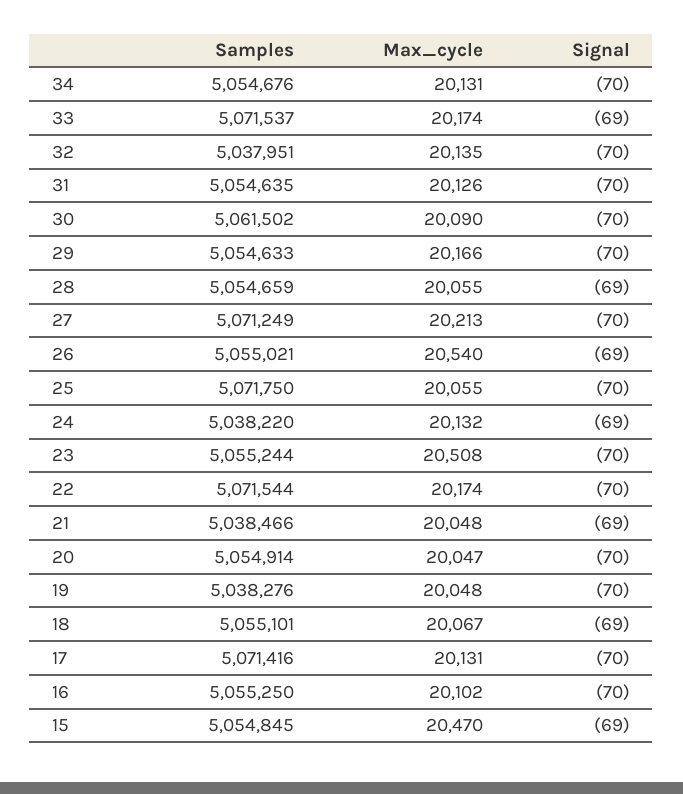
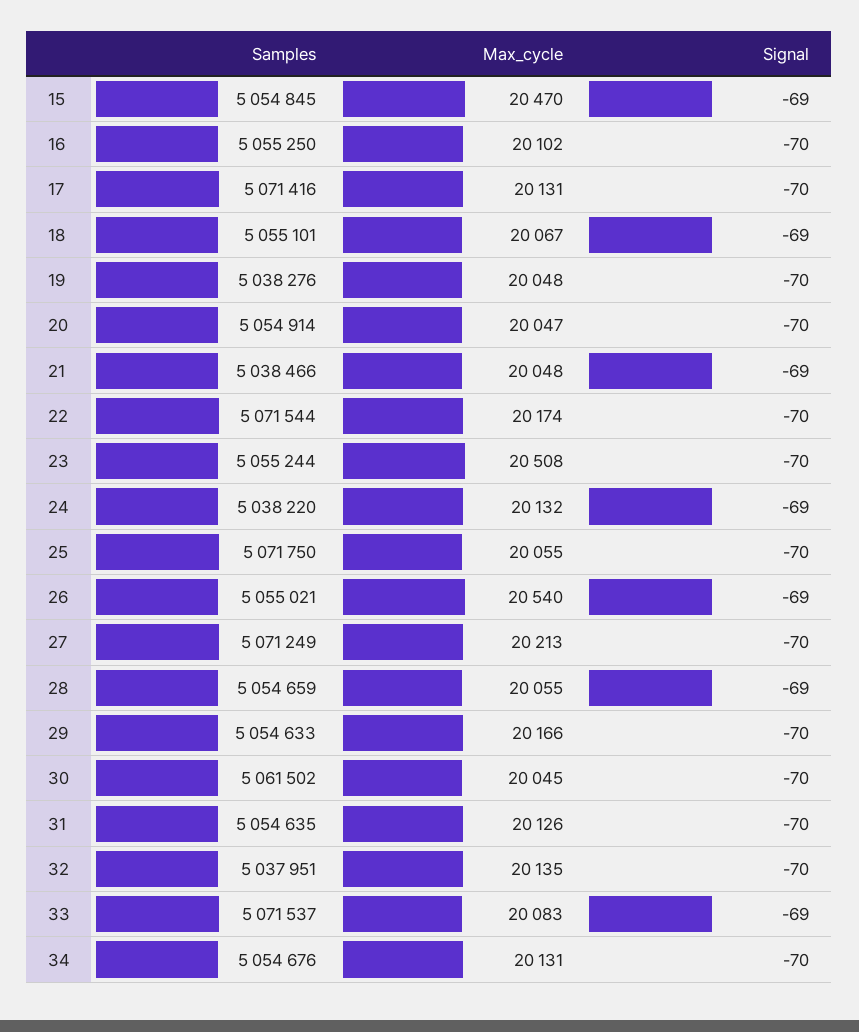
  {
    "Samples": {
      "34": 5054676,
      "33": 5071537,
      "32": 5037951,
      "31": 5054635,
      "30": 5061502,
      "29": 5054633,
      "28": 5054659,
      "27": 5071249,
      "26": 5055021,
      "25": 5071750,
      "24": 5038220,
      "23": 5055244,
      "22": 5071544,
      "21": 5038466,
      "20": 5054914,
      "19": 5038276,
      "18": 5055101,
      "17": 5071416,
      "16": 5055250,
      "15": 5054845
    },
    "Max_cycle": {
      "34": 20131,
-     "33": 20174,
+     "33": 20083,
      "32": 20135,
      "31": 20126,
-     "30": 20090,
+     "30": 20045,
      "29": 20166,
      "28": 20055,
      "27": 20213,
      "26": 20540,
      "25": 20055,
      "24": 20132,
      "23": 20508,
      "22": 20174,
      "21": 20048,
      "20": 20047,
      "19": 20048,
      "18": 20067,
      "17": 20131,
      "16": 20102,
      "15": 20470
    },
    "Signal": {
      "34": -70,
      "33": -69,
      "32": -70,
      "31": -70,
      "30": -70,
      "29": -70,
      "28": -69,
      "27": -70,
      "26": -69,
      "25": -70,
      "24": -69,
      "23": -70,
      "22": -70,
      "21": -69,
      "20": -70,
      "19": -70,
      "18": -69,
      "17": -70,
      "16": -70,
      "15": -69
    }
  }

